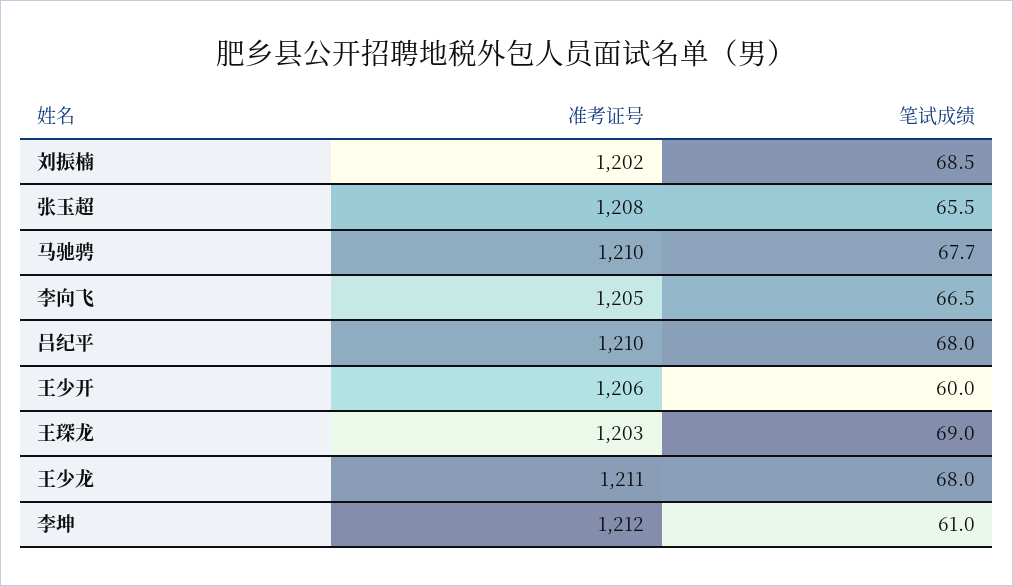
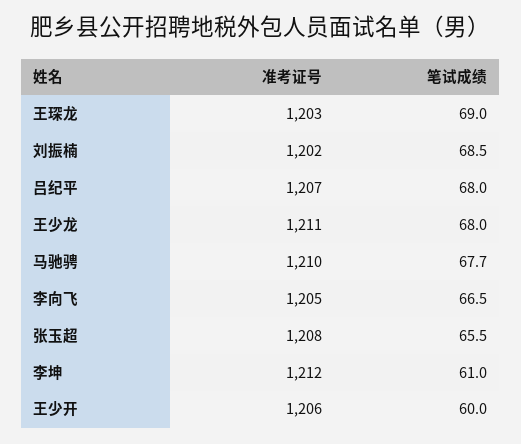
  {
    "准考证号": {
      "刘振楠": 1202,
      "张玉超": 1208,
      "马驰骋": 1210,
      "李向飞": 1205,
-     "吕纪平": 1210,
+     "吕纪平": 1207,
      "王少开": 1206,
      "王琛龙": 1203,
      "王少龙": 1211,
      "李坤": 1212
    },
    "笔试成绩": {
      "刘振楠": 68.5,
      "张玉超": 65.5,
      "马驰骋": 67.7,
      "李向飞": 66.5,
      "吕纪平": 68,
      "王少开": 60,
      "王琛龙": 69,
      "王少龙": 68,
      "李坤": 61
    }
  }

